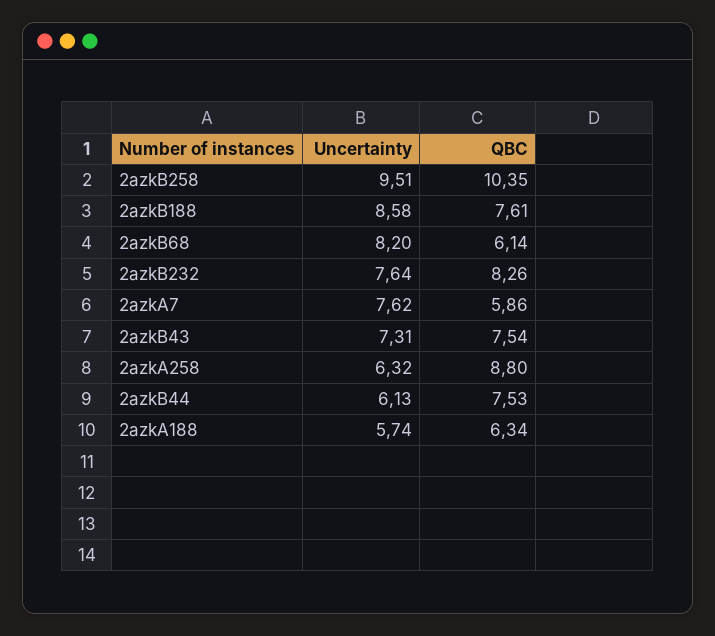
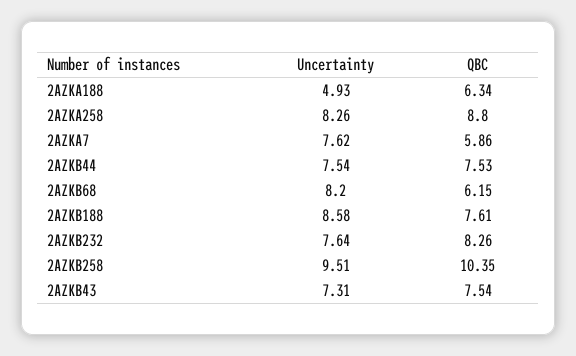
  {
    "Uncertainty": {
      "2azkB258": 9.51,
      "2azkB188": 8.58,
      "2azkB68": 8.2,
      "2azkB232": 7.64,
      "2azkA7": 7.62,
      "2azkB43": 7.31,
-     "2azkA258": 6.32,
+     "2azkA258": 8.26,
-     "2azkB44": 6.13,
+     "2azkB44": 7.54,
-     "2azkA188": 5.74
+     "2azkA188": 4.93
    },
    "QBC": {
      "2azkB258": 10.35,
      "2azkB188": 7.61,
-     "2azkB68": 6.14,
+     "2azkB68": 6.15,
      "2azkB232": 8.26,
      "2azkA7": 5.86,
      "2azkB43": 7.54,
      "2azkA258": 8.8,
      "2azkB44": 7.53,
      "2azkA188": 6.34
    }
  }

